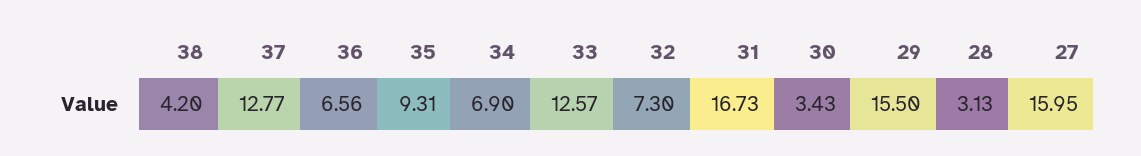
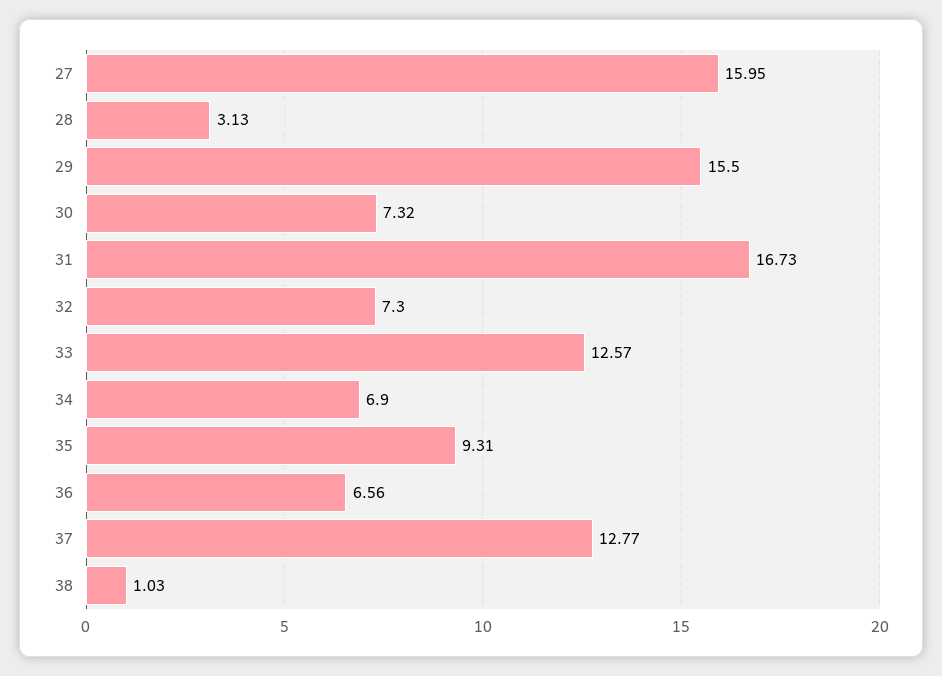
  {
-   "38": 4.2,
+   "38": 1.03,
    "37": 12.77,
    "36": 6.56,
    "35": 9.31,
    "34": 6.9,
    "33": 12.57,
    "32": 7.3,
    "31": 16.73,
-   "30": 3.43,
+   "30": 7.32,
    "29": 15.5,
    "28": 3.13,
    "27": 15.95
  }

